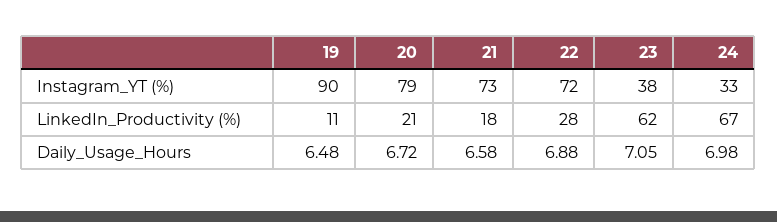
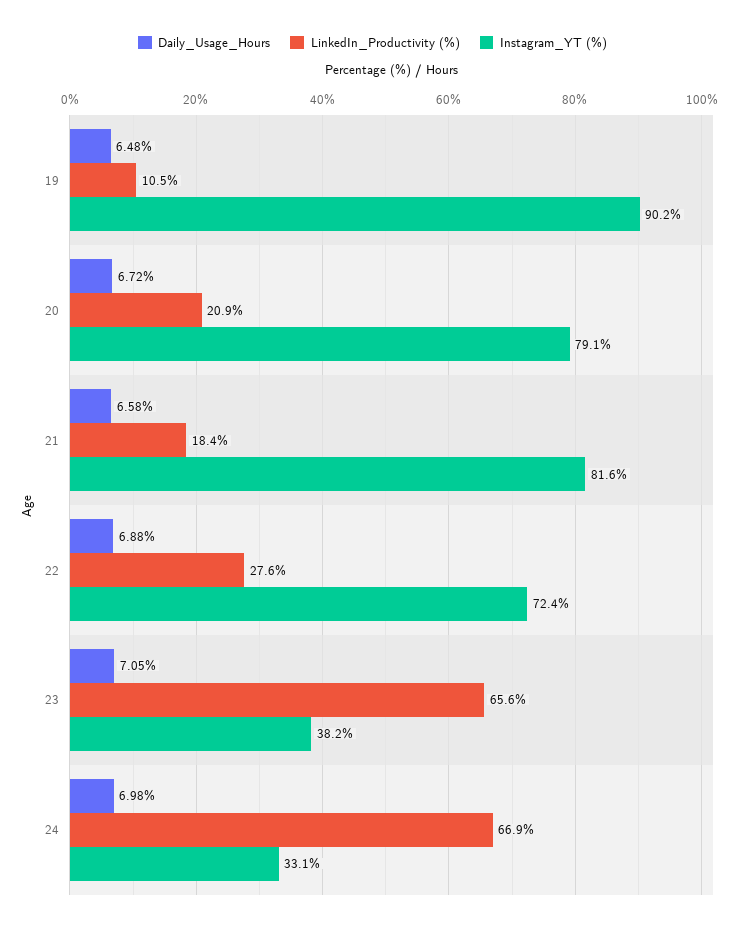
  {
    "Instagram_YT (%)": {
      "19": 90.2,
      "20": 79.1,
-     "21": 73,
+     "21": 81.6,
      "22": 72.4,
      "23": 38.2,
      "24": 33.1
    },
    "LinkedIn_Productivity (%)": {
      "19": 10.5,
      "20": 20.9,
      "21": 18.4,
      "22": 27.6,
-     "23": 62,
+     "23": 65.6,
      "24": 66.9
    },
    "Daily_Usage_Hours": {
      "19": 6.48,
      "20": 6.72,
      "21": 6.58,
      "22": 6.88,
      "23": 7.05,
      "24": 6.98
    }
  }

